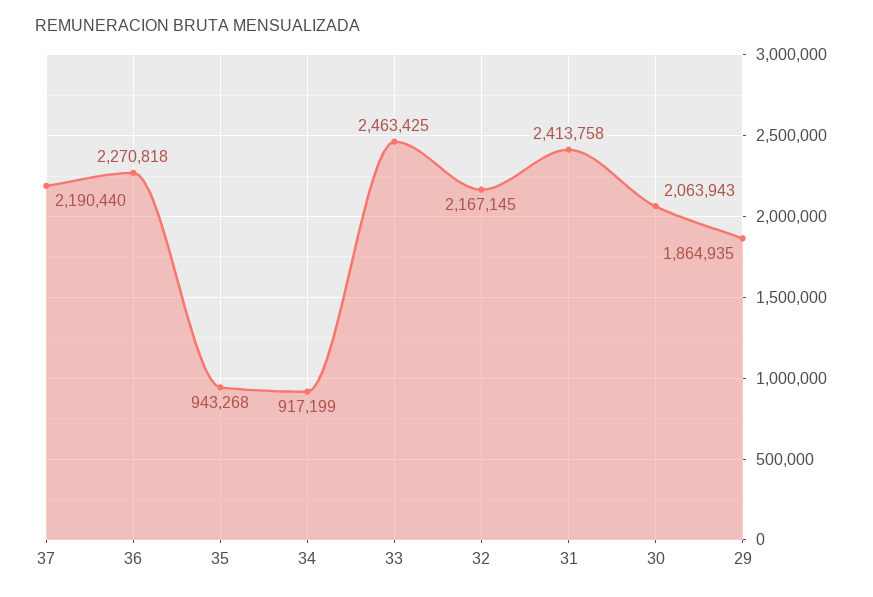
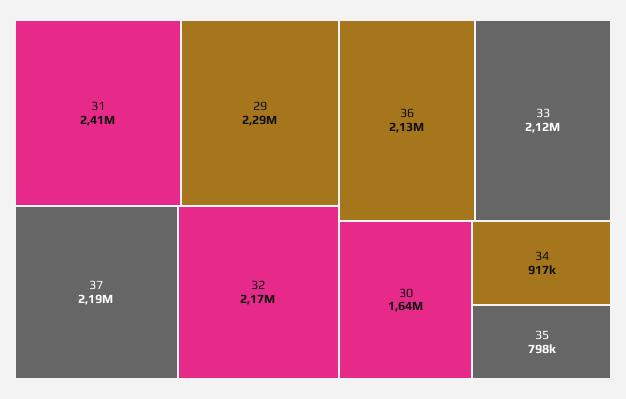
  {
    "37": 2190440,
-   "36": 2270818,
+   "36": 2130000,
-   "35": 943268,
+   "35": 798000,
    "34": 917199,
-   "33": 2463425,
+   "33": 2120000,
    "32": 2167145,
    "31": 2413758,
-   "30": 2063943,
+   "30": 1640000,
-   "29": 1864935
+   "29": 2290000
  }

